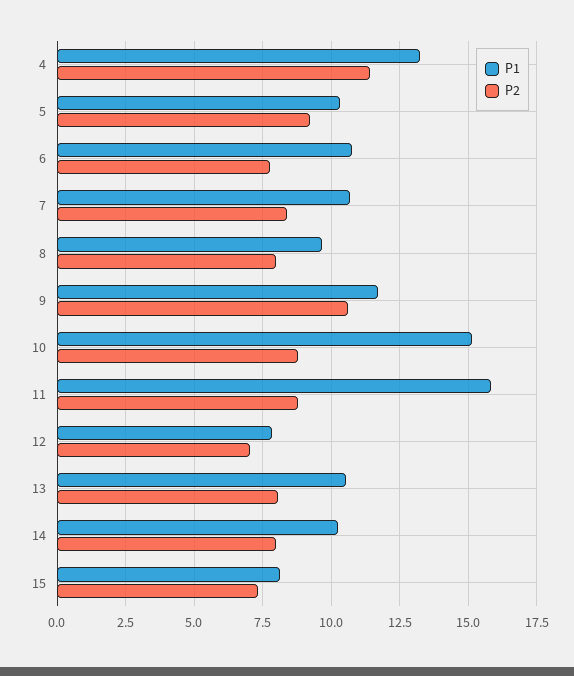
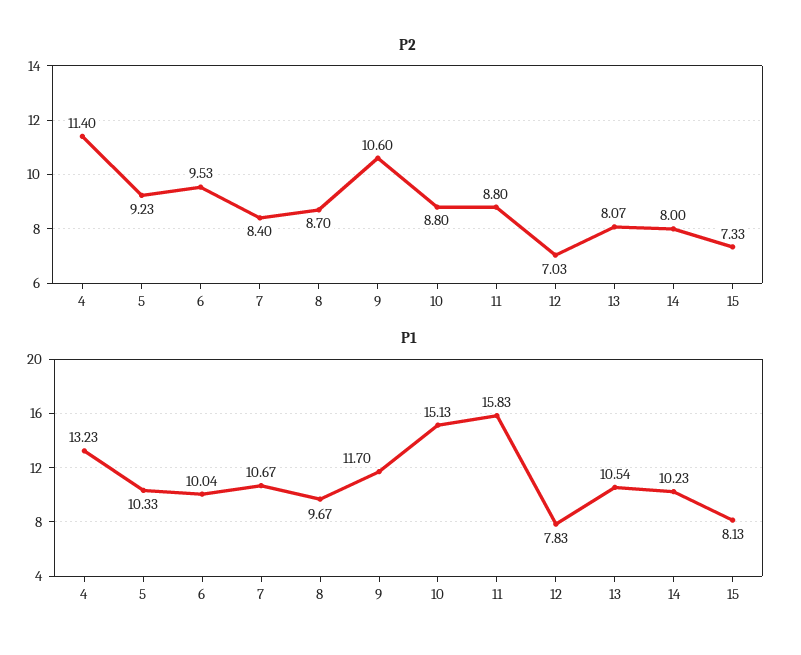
  {
    "P1": {
      "4": 13.23,
      "5": 10.33,
-     "6": 10.75,
+     "6": 10.04,
      "7": 10.67,
      "8": 9.67,
      "9": 11.7,
      "10": 15.13,
      "11": 15.83,
      "12": 7.83,
      "13": 10.54,
      "14": 10.23,
      "15": 8.13
    },
    "P2": {
      "4": 11.4,
      "5": 9.23,
-     "6": 7.75,
+     "6": 9.53,
      "7": 8.4,
-     "8": 8,
+     "8": 8.7,
      "9": 10.6,
      "10": 8.8,
      "11": 8.8,
      "12": 7.03,
      "13": 8.07,
      "14": 8,
      "15": 7.33
    }
  }

